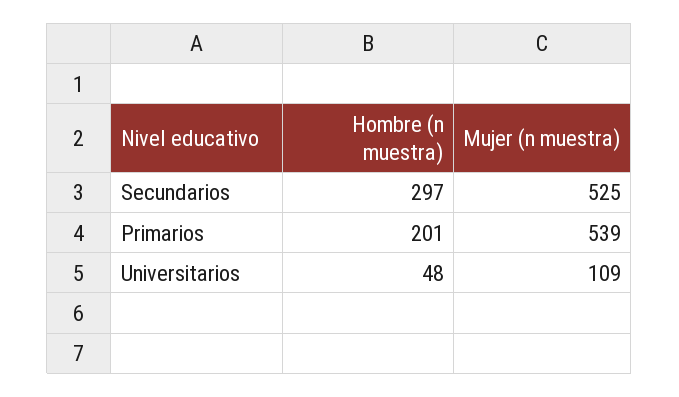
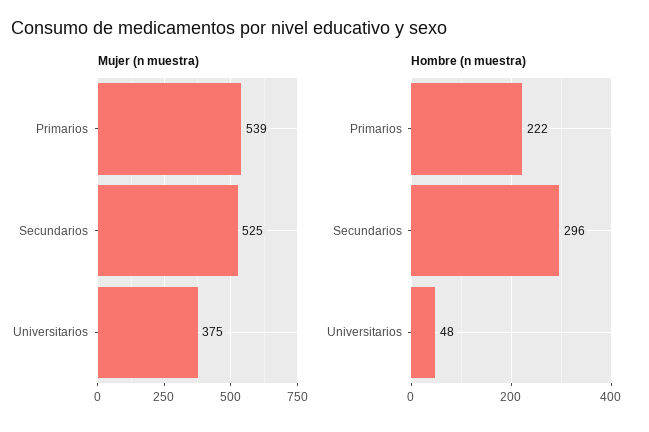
  {
    "Hombre (n muestra)": {
-     "Secundarios": 297,
+     "Secundarios": 296,
-     "Primarios": 201,
+     "Primarios": 222,
      "Universitarios": 48
    },
    "Mujer (n muestra)": {
      "Secundarios": 525,
      "Primarios": 539,
-     "Universitarios": 109
+     "Universitarios": 375
    }
  }

